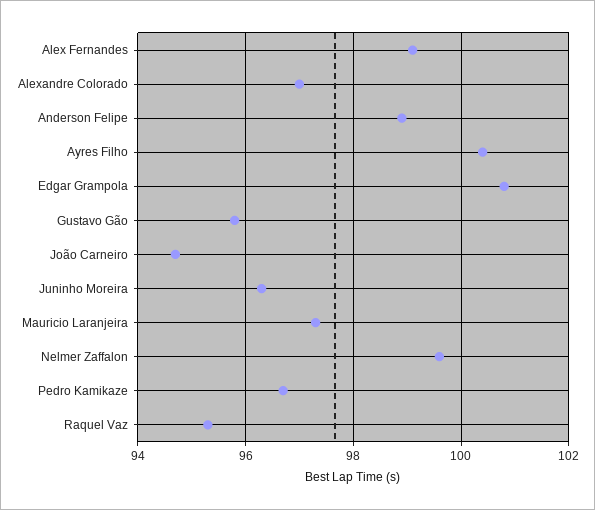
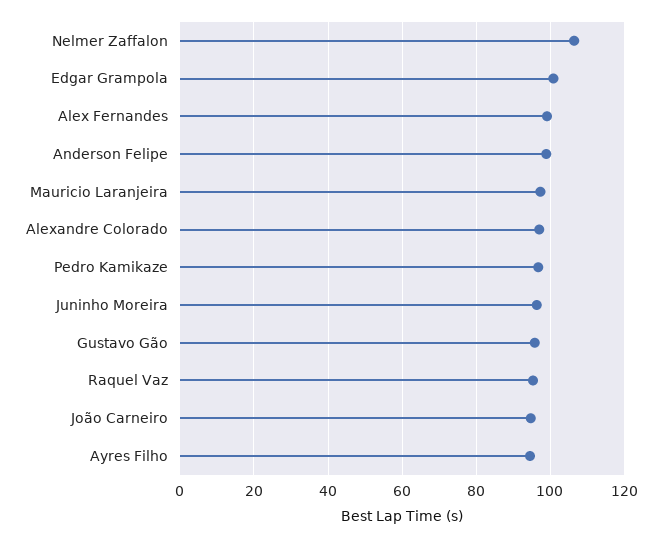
  {
    "Alex Fernandes": 99,
    "Alexandre Colorado": 97,
    "Anderson Felipe": 99,
-   "Ayres Filho": 100.5,
+   "Ayres Filho": 94,
    "Edgar Grampola": 101,
    "Gustavo Gão": 96,
    "João Carneiro": 94.5,
    "Juninho Moreira": 96.5,
    "Mauricio Laranjeira": 97.5,
-   "Nelmer Zaffalon": 99.5,
+   "Nelmer Zaffalon": 106,
    "Pedro Kamikaze": 96.5,
    "Raquel Vaz": 95.5
  }

